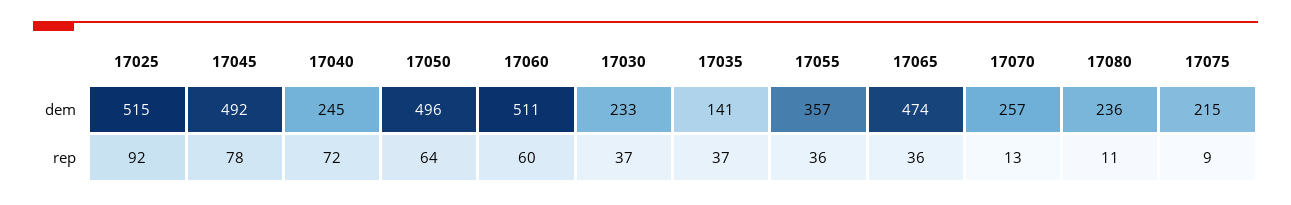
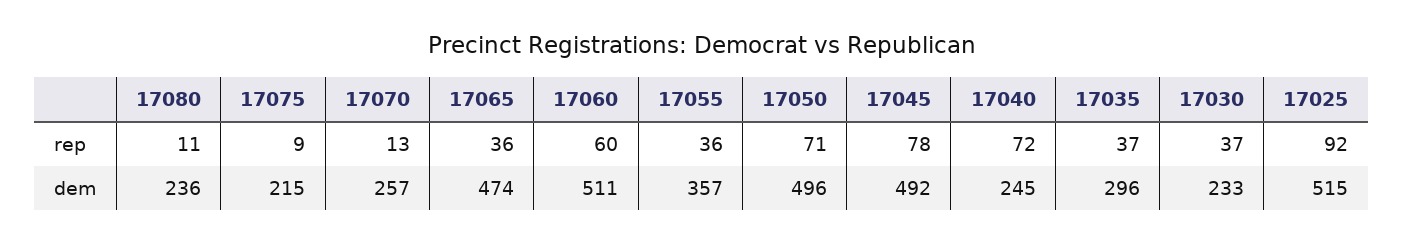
  {
    "17025": {
      "dem": 515,
      "rep": 92
    },
    "17045": {
      "dem": 492,
      "rep": 78
    },
    "17040": {
      "dem": 245,
      "rep": 72
    },
    "17050": {
      "dem": 496,
-     "rep": 64
+     "rep": 71
    },
    "17060": {
      "dem": 511,
      "rep": 60
    },
    "17030": {
      "dem": 233,
      "rep": 37
    },
    "17035": {
-     "dem": 141,
+     "dem": 296,
      "rep": 37
    },
    "17055": {
      "dem": 357,
      "rep": 36
    },
    "17065": {
      "dem": 474,
      "rep": 36
    },
    "17070": {
      "dem": 257,
      "rep": 13
    },
    "17080": {
      "dem": 236,
      "rep": 11
    },
    "17075": {
      "dem": 215,
      "rep": 9
    }
  }

